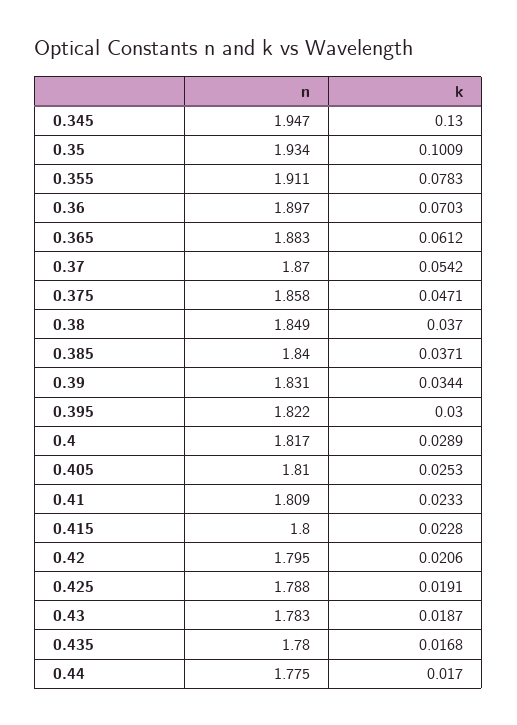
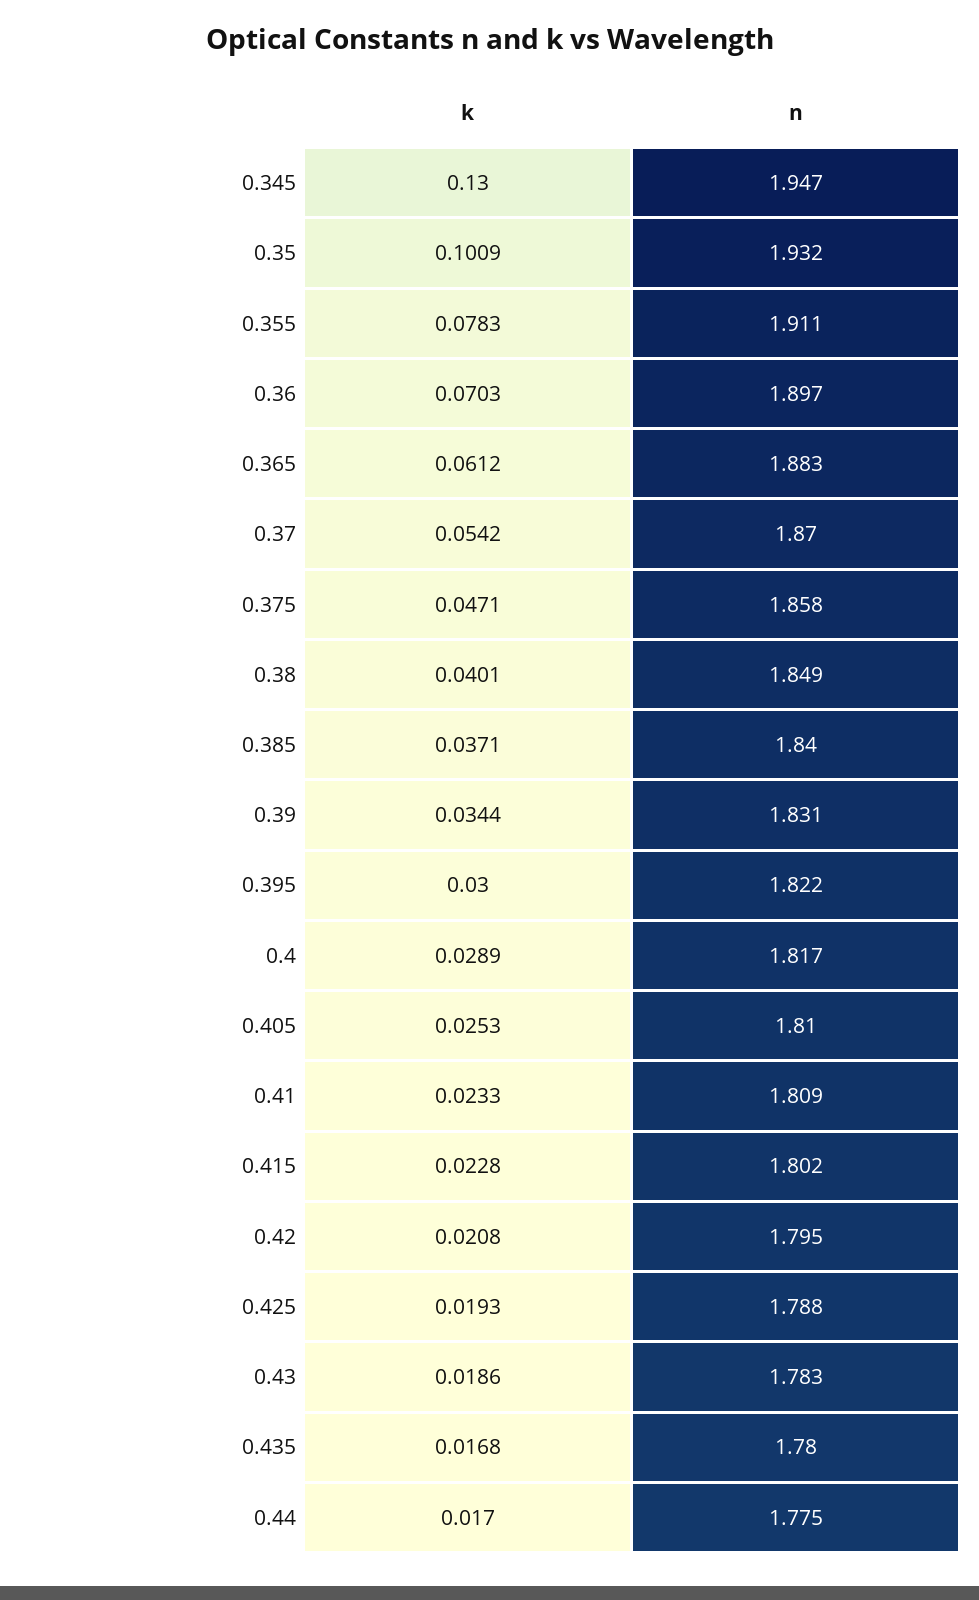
  {
    "n": {
      "0.345": 1.947,
-     "0.35": 1.934,
+     "0.35": 1.932,
      "0.355": 1.911,
      "0.36": 1.897,
      "0.365": 1.883,
      "0.37": 1.87,
      "0.375": 1.858,
      "0.38": 1.849,
      "0.385": 1.84,
      "0.39": 1.831,
      "0.395": 1.822,
      "0.4": 1.817,
      "0.405": 1.81,
      "0.41": 1.809,
-     "0.415": 1.8,
+     "0.415": 1.802,
      "0.42": 1.795,
      "0.425": 1.788,
      "0.43": 1.783,
      "0.435": 1.78,
      "0.44": 1.775
    },
    "k": {
      "0.345": 0.13,
      "0.35": 0.1009,
      "0.355": 0.0783,
      "0.36": 0.0703,
      "0.365": 0.0612,
      "0.37": 0.0542,
      "0.375": 0.0471,
-     "0.38": 0.037,
+     "0.38": 0.0401,
      "0.385": 0.0371,
      "0.39": 0.0344,
      "0.395": 0.03,
      "0.4": 0.0289,
      "0.405": 0.0253,
      "0.41": 0.0233,
      "0.415": 0.0228,
-     "0.42": 0.0206,
+     "0.42": 0.0208,
-     "0.425": 0.0191,
+     "0.425": 0.0193,
-     "0.43": 0.0187,
+     "0.43": 0.0186,
      "0.435": 0.0168,
      "0.44": 0.017
    }
  }

